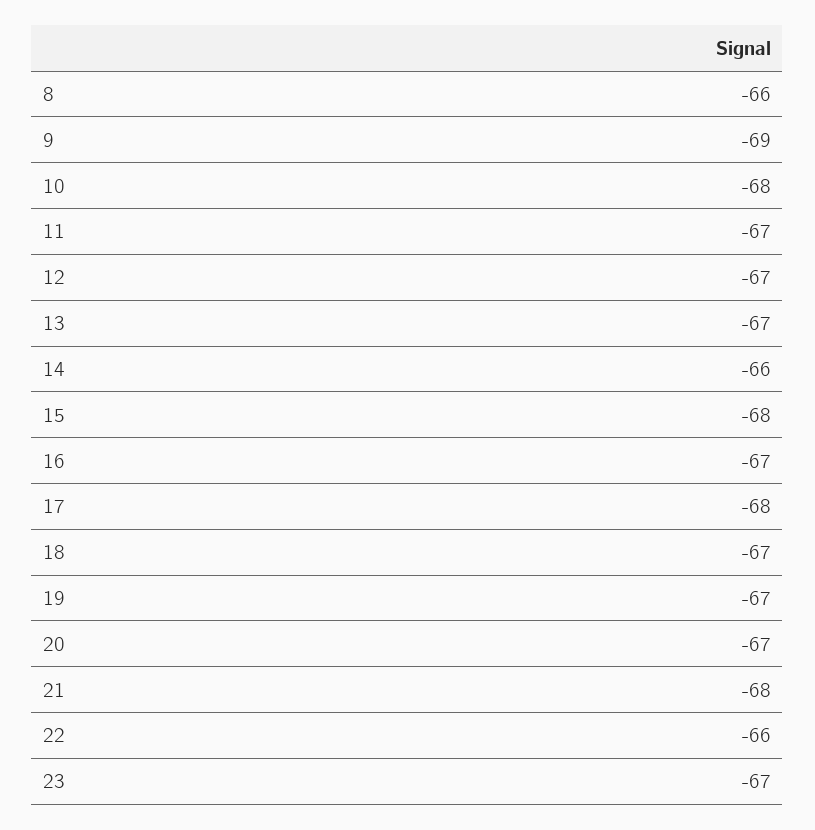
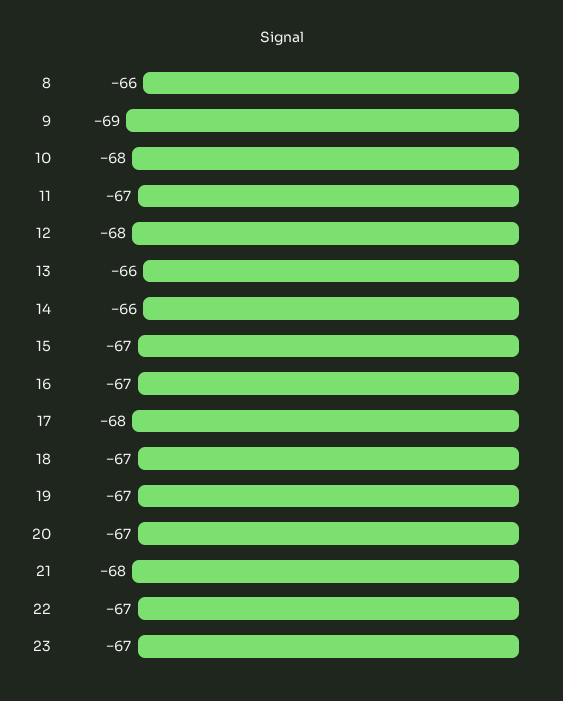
  {
    "8": -66,
    "9": -69,
    "10": -68,
    "11": -67,
-   "12": -67,
+   "12": -68,
-   "13": -67,
+   "13": -66,
    "14": -66,
-   "15": -68,
+   "15": -67,
    "16": -67,
    "17": -68,
    "18": -67,
    "19": -67,
    "20": -67,
    "21": -68,
-   "22": -66,
+   "22": -67,
    "23": -67
  }

